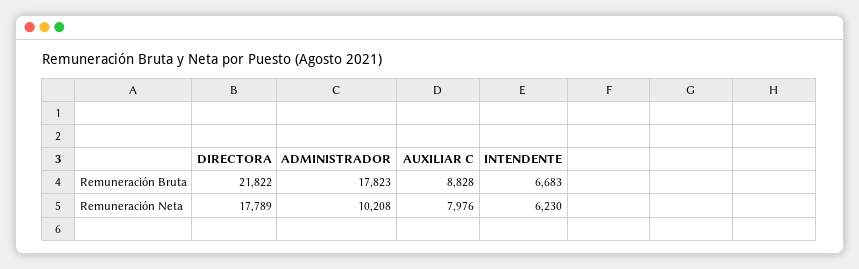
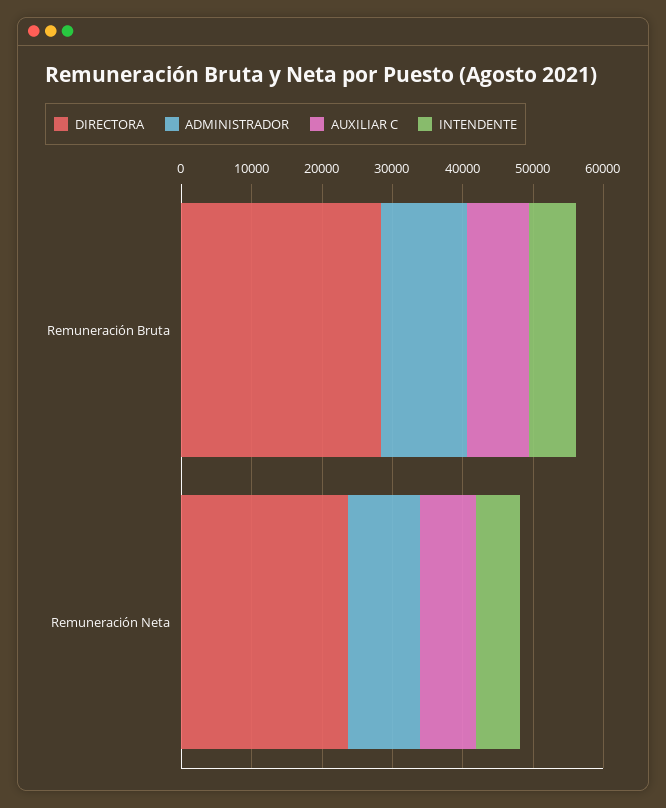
  {
    "DIRECTORA": {
-     "Remuneración Bruta": 21822,
+     "Remuneración Bruta": 28000,
-     "Remuneración Neta": 17789
+     "Remuneración Neta": 24000
    },
    "ADMINISTRADOR": {
-     "Remuneración Bruta": 17823,
+     "Remuneración Bruta": 12000,
      "Remuneración Neta": 10208
    },
    "AUXILIAR C": {
      "Remuneración Bruta": 8828,
      "Remuneración Neta": 7976
    },
    "INTENDENTE": {
      "Remuneración Bruta": 6683,
      "Remuneración Neta": 6230
    }
  }

